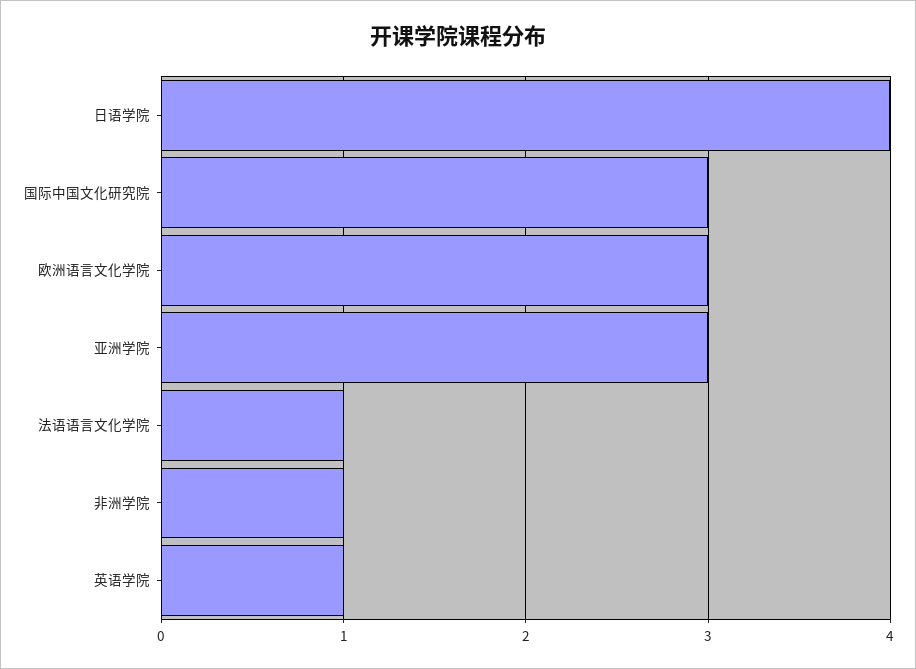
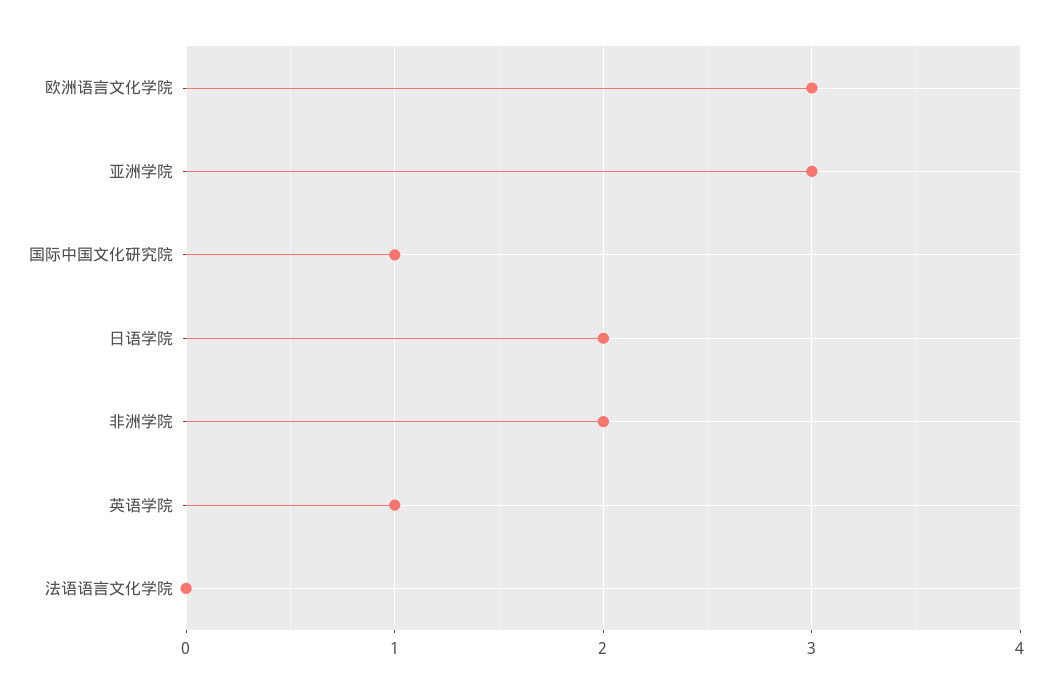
  {
-   "日语学院": 4,
+   "日语学院": 2,
-   "国际中国文化研究院": 3,
+   "国际中国文化研究院": 1,
    "欧洲语言文化学院": 3,
    "亚洲学院": 3,
-   "法语语言文化学院": 1,
+   "法语语言文化学院": 0,
-   "非洲学院": 1,
+   "非洲学院": 2,
    "英语学院": 1
  }

